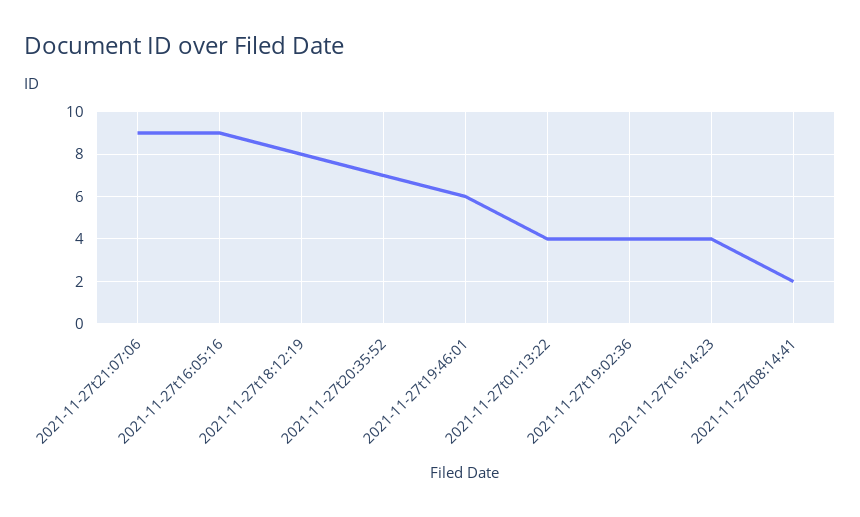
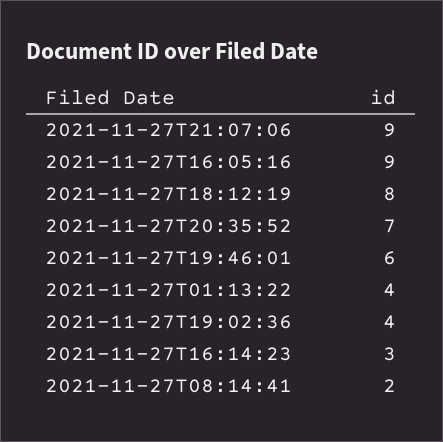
  {
    "2021-11-27t21:07:06": 9,
    "2021-11-27t16:05:16": 9,
    "2021-11-27t18:12:19": 8,
    "2021-11-27t20:35:52": 7,
    "2021-11-27t19:46:01": 6,
    "2021-11-27t01:13:22": 4,
    "2021-11-27t19:02:36": 4,
-   "2021-11-27t16:14:23": 4,
+   "2021-11-27t16:14:23": 3,
    "2021-11-27t08:14:41": 2
  }

